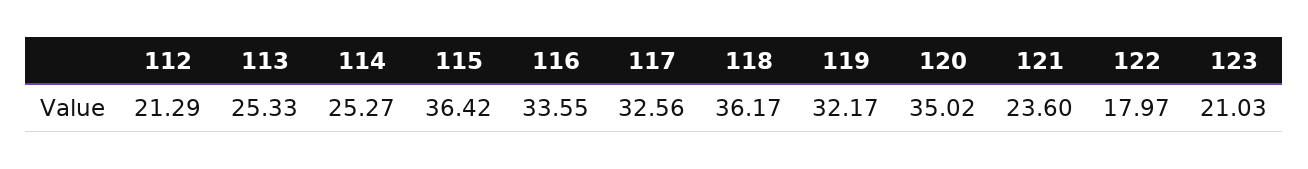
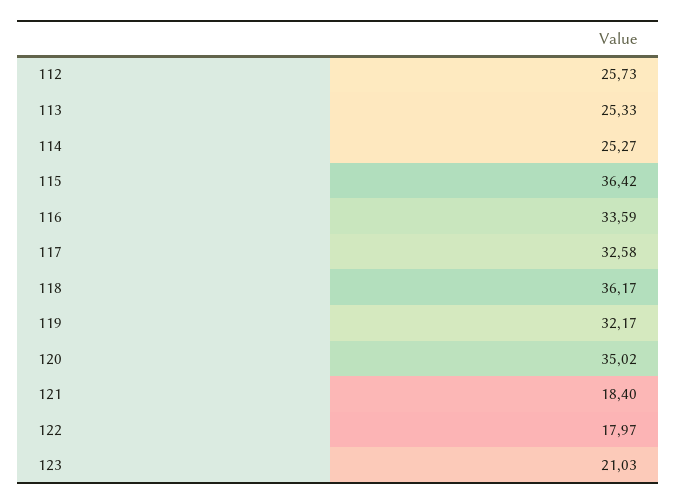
  {
-   "112": 21.29,
+   "112": 25.73,
    "113": 25.33,
    "114": 25.27,
    "115": 36.42,
-   "116": 33.55,
+   "116": 33.59,
-   "117": 32.56,
+   "117": 32.58,
    "118": 36.17,
    "119": 32.17,
    "120": 35.02,
-   "121": 23.6,
+   "121": 18.4,
    "122": 17.97,
    "123": 21.03
  }

